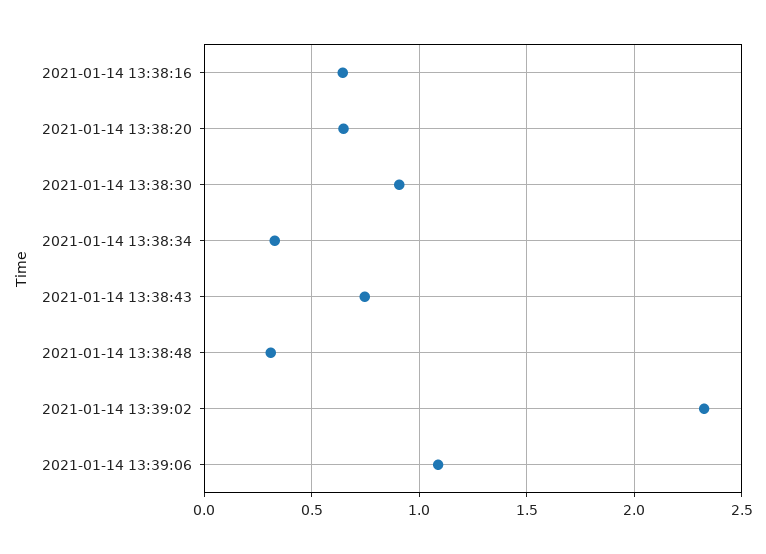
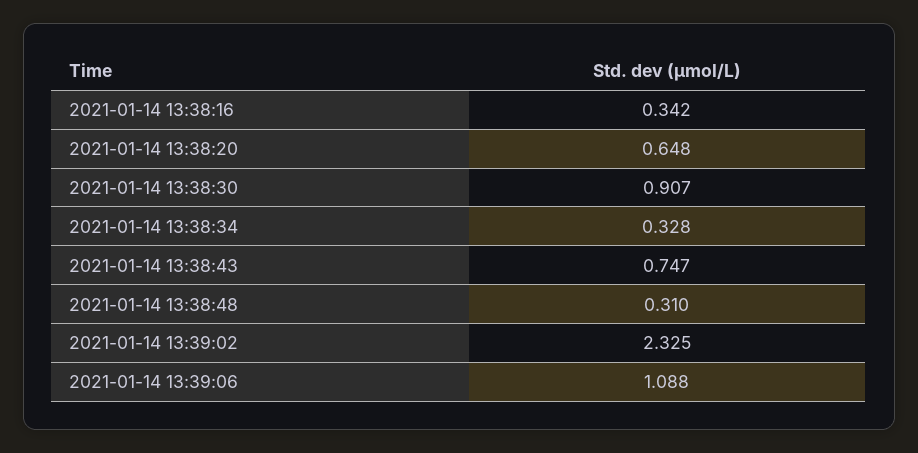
  {
-   "2021-01-14 13:38:16": 0.65,
+   "2021-01-14 13:38:16": 0.342,
    "2021-01-14 13:38:20": 0.648,
    "2021-01-14 13:38:30": 0.907,
    "2021-01-14 13:38:34": 0.328,
    "2021-01-14 13:38:43": 0.747,
    "2021-01-14 13:38:48": 0.31,
    "2021-01-14 13:39:02": 2.325,
    "2021-01-14 13:39:06": 1.088
  }

